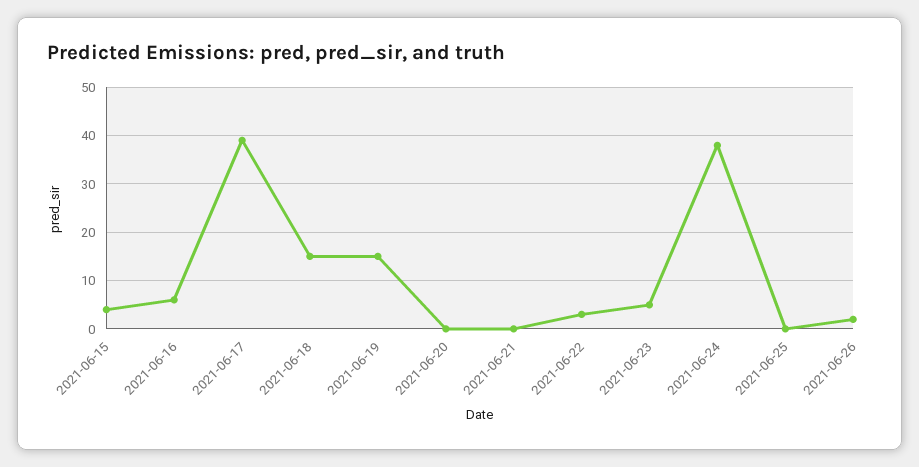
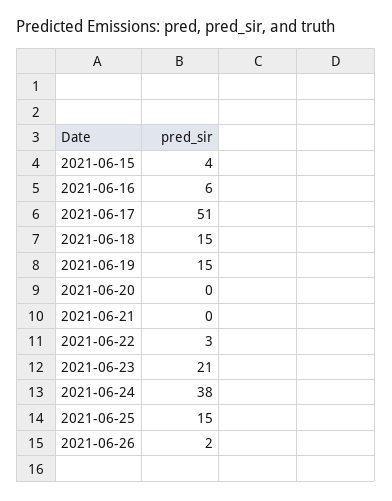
  {
    "2021-06-15": 4,
    "2021-06-16": 6,
-   "2021-06-17": 40,
+   "2021-06-17": 51,
    "2021-06-18": 15,
    "2021-06-19": 15,
    "2021-06-20": 0,
    "2021-06-21": 0,
    "2021-06-22": 3,
-   "2021-06-23": 5,
+   "2021-06-23": 21,
    "2021-06-24": 38,
-   "2021-06-25": 0,
+   "2021-06-25": 15,
    "2021-06-26": 2
  }

